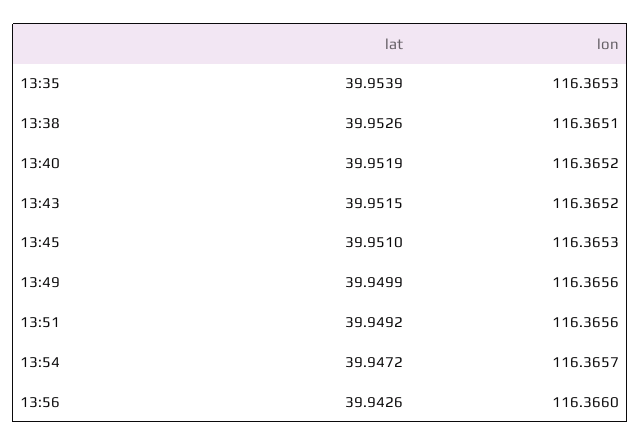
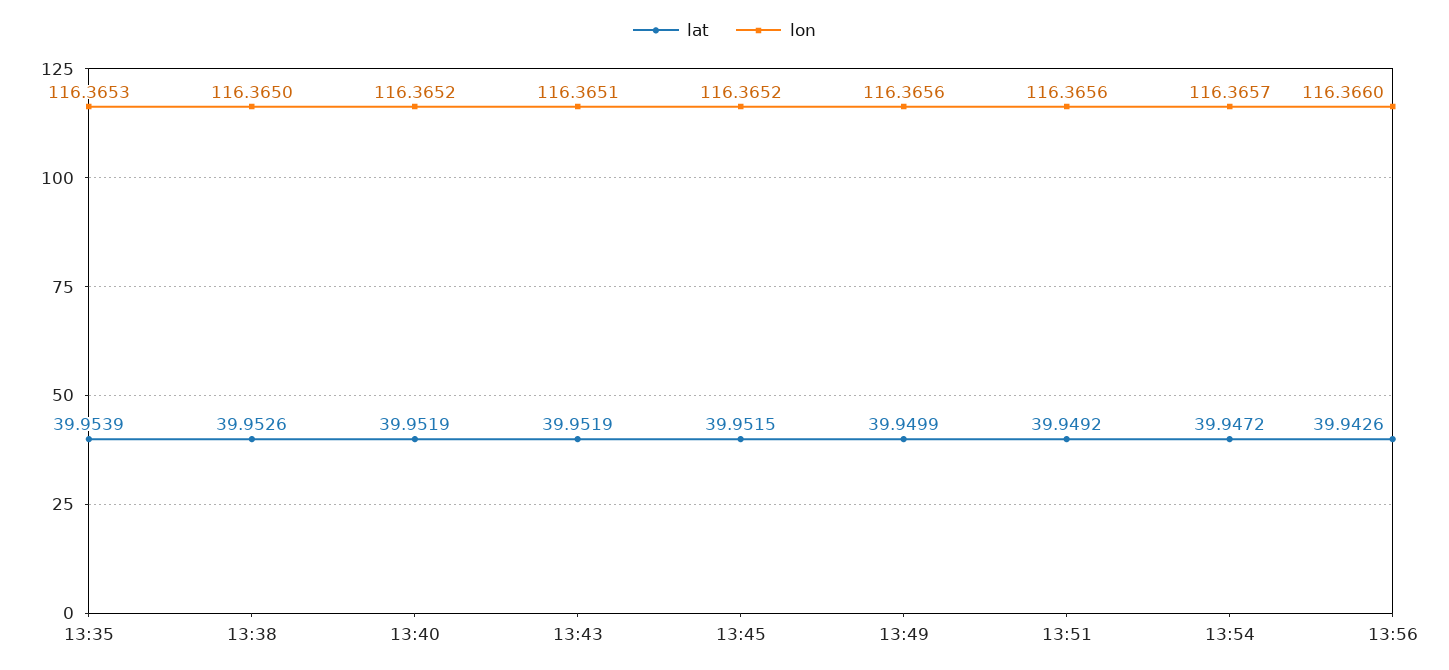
  {
    "lat": {
      "13:35": 39.9539,
      "13:38": 39.9526,
      "13:40": 39.9519,
-     "13:43": 39.9515,
+     "13:43": 39.9519,
-     "13:45": 39.951,
+     "13:45": 39.9515,
      "13:49": 39.9499,
      "13:51": 39.9492,
      "13:54": 39.9472,
      "13:56": 39.9426
    },
    "lon": {
      "13:35": 116.3653,
-     "13:38": 116.3651,
+     "13:38": 116.365,
      "13:40": 116.3652,
-     "13:43": 116.3652,
+     "13:43": 116.3651,
-     "13:45": 116.3653,
+     "13:45": 116.3652,
      "13:49": 116.3656,
      "13:51": 116.3656,
      "13:54": 116.3657,
      "13:56": 116.366
    }
  }

